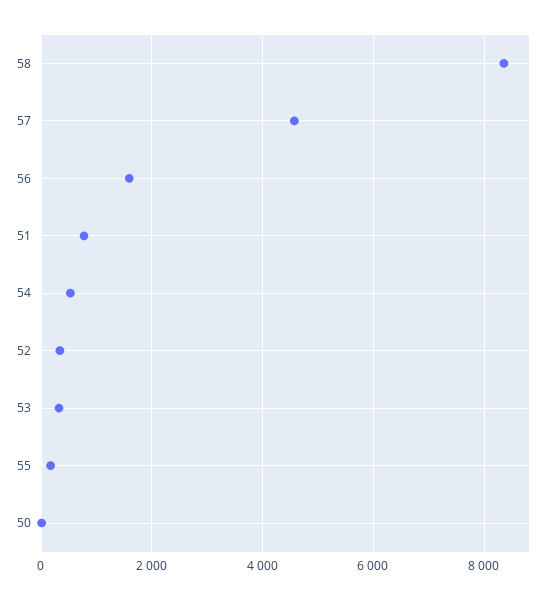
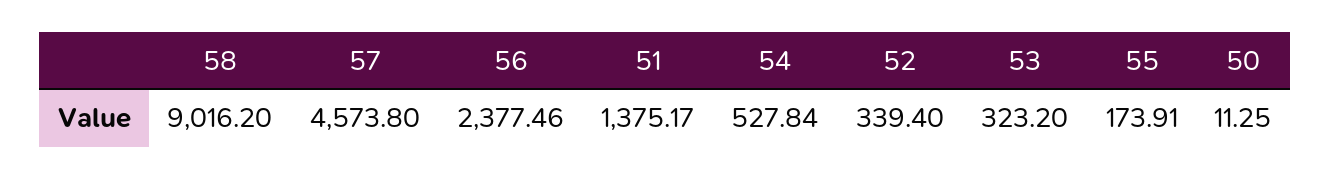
  {
-   "58": 8400,
+   "58": 9016.2,
    "57": 4573.8,
-   "56": 1600,
+   "56": 2377.46,
-   "51": 800,
+   "51": 1375.17,
    "54": 527.84,
    "52": 339.4,
    "53": 323.2,
    "55": 173.91,
    "50": 11.25
  }

